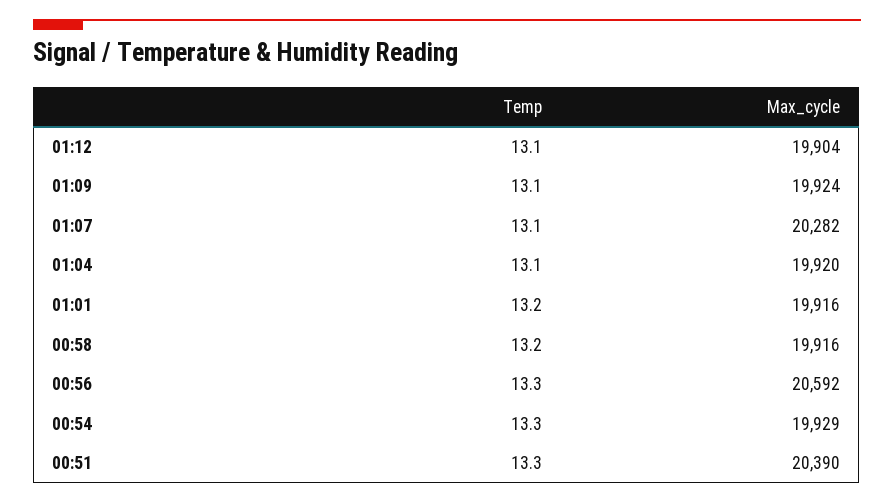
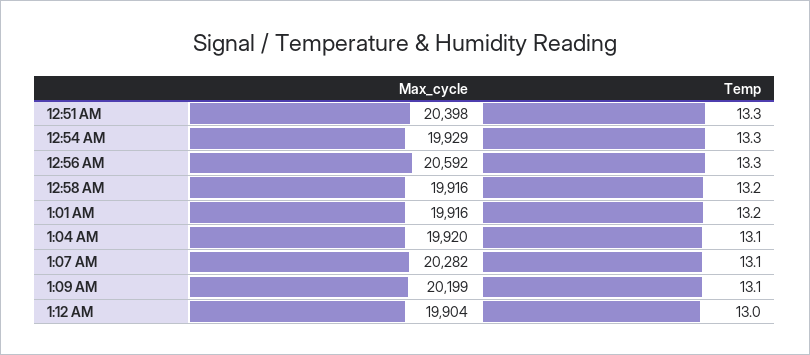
  {
    "Temp": {
-     "01:12": 13.1,
+     "01:12": 13,
      "01:09": 13.1,
      "01:07": 13.1,
      "01:04": 13.1,
      "01:01": 13.2,
      "00:58": 13.2,
      "00:56": 13.3,
      "00:54": 13.3,
      "00:51": 13.3
    },
    "Max_cycle": {
      "01:12": 19904,
-     "01:09": 19924,
+     "01:09": 20199,
      "01:07": 20282,
      "01:04": 19920,
      "01:01": 19916,
      "00:58": 19916,
      "00:56": 20592,
      "00:54": 19929,
-     "00:51": 20390
+     "00:51": 20398
    }
  }

